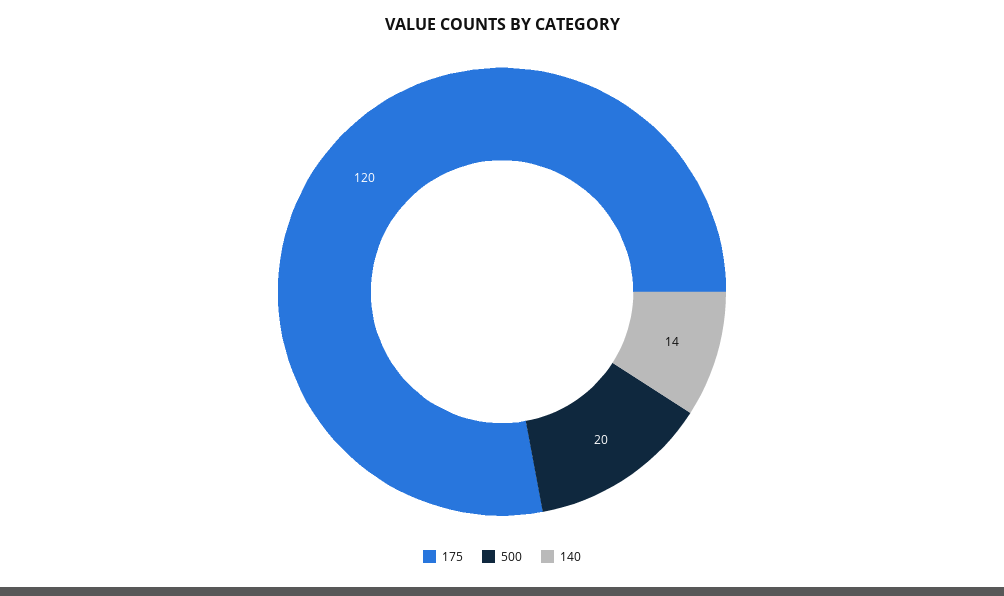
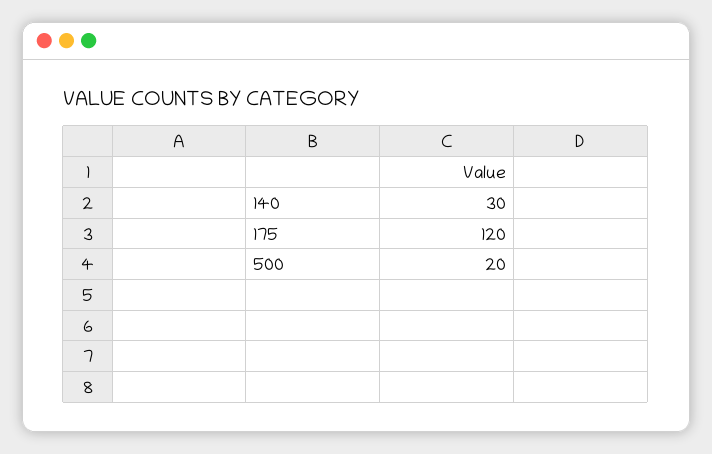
  {
    "175": 120,
    "500": 20,
-   "140": 14
+   "140": 30
  }

